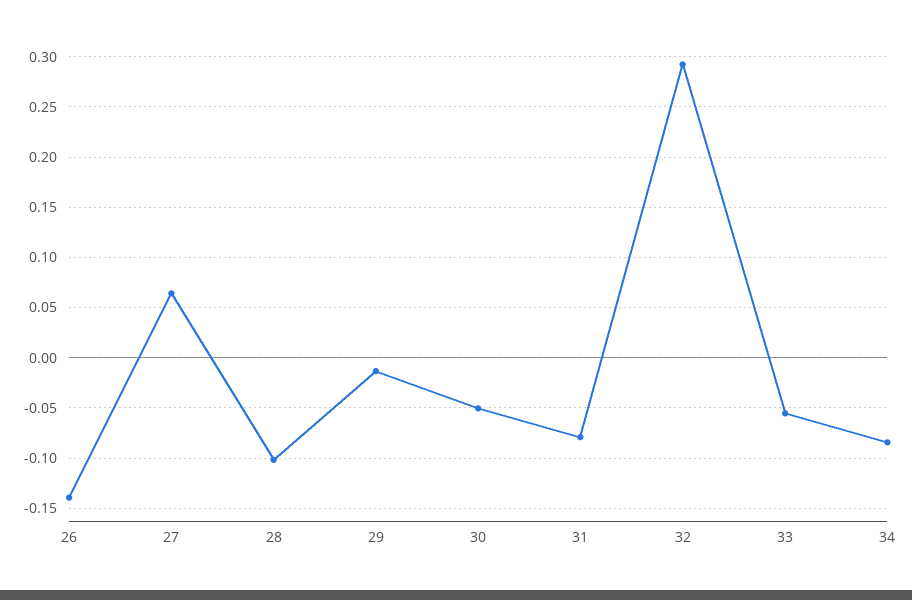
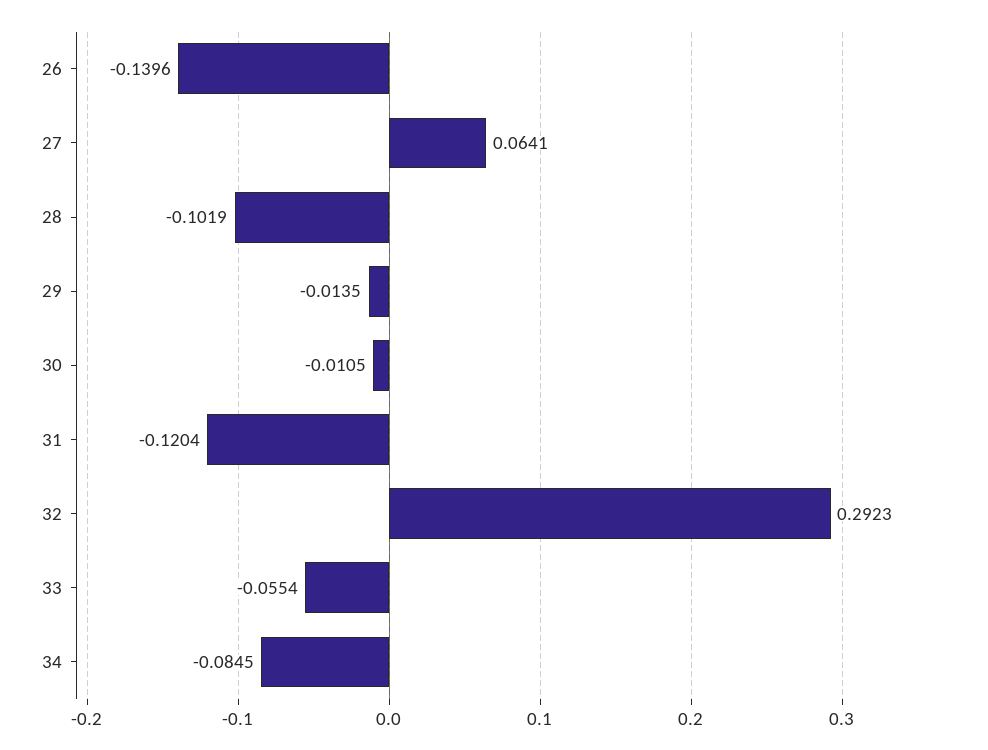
  {
    "26": -0.1396,
    "27": 0.0641,
    "28": -0.1019,
    "29": -0.0135,
-   "30": -0.05,
+   "30": -0.0105,
-   "31": -0.08,
+   "31": -0.1204,
    "32": 0.2923,
    "33": -0.0554,
    "34": -0.0845
  }

